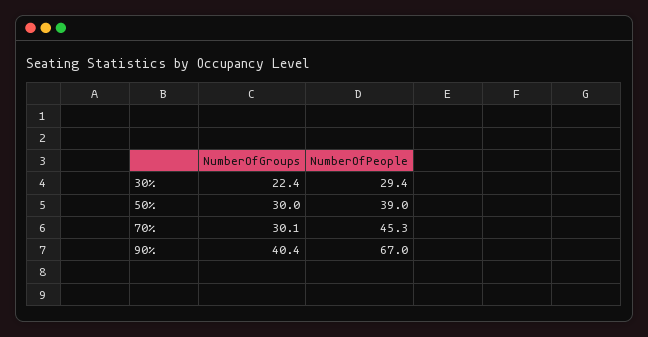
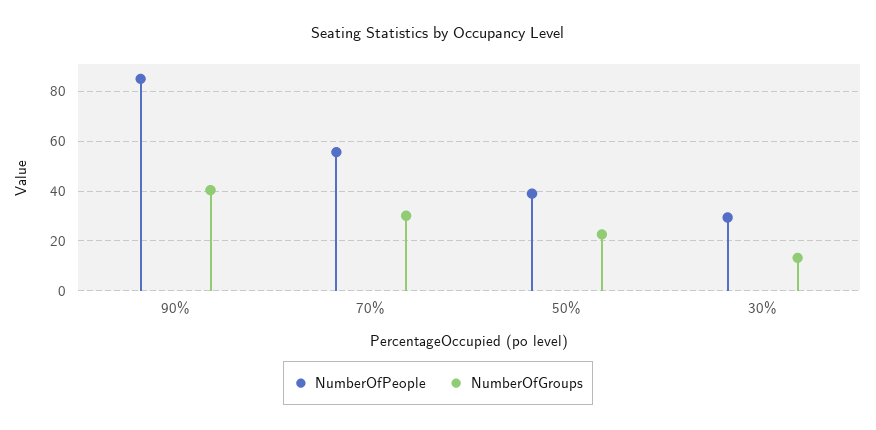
  {
    "NumberOfGroups": {
-     "30%": 22.4,
+     "30%": 12.5,
-     "50%": 30,
+     "50%": 22.5,
      "70%": 30.1,
      "90%": 40.4
    },
    "NumberOfPeople": {
      "30%": 29.4,
      "50%": 39,
-     "70%": 45.3,
+     "70%": 55,
-     "90%": 67
+     "90%": 85
    }
  }

